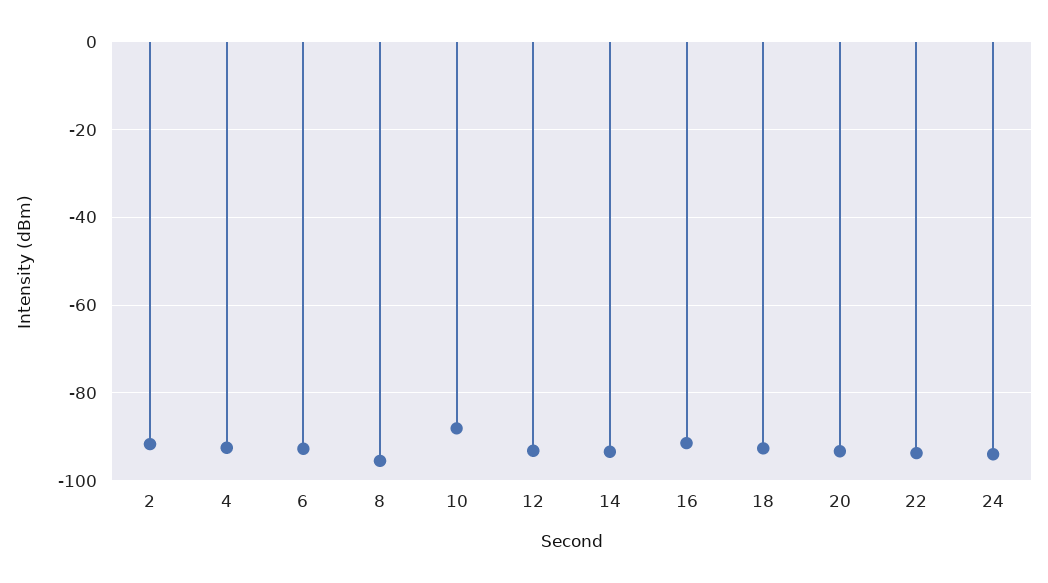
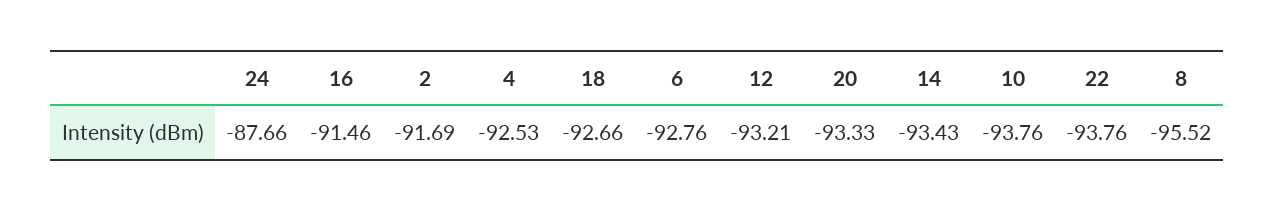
  {
    "2": -91.69,
    "4": -92.53,
    "6": -92.76,
    "8": -95.52,
-   "10": -88,
+   "10": -93.76,
    "12": -93.21,
    "14": -93.43,
    "16": -91.46,
    "18": -92.66,
    "20": -93.33,
    "22": -93.76,
-   "24": -94
+   "24": -87.66
  }

